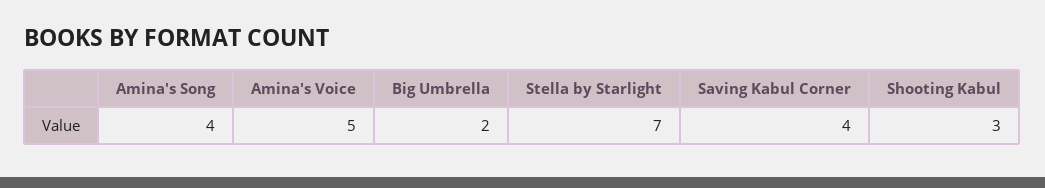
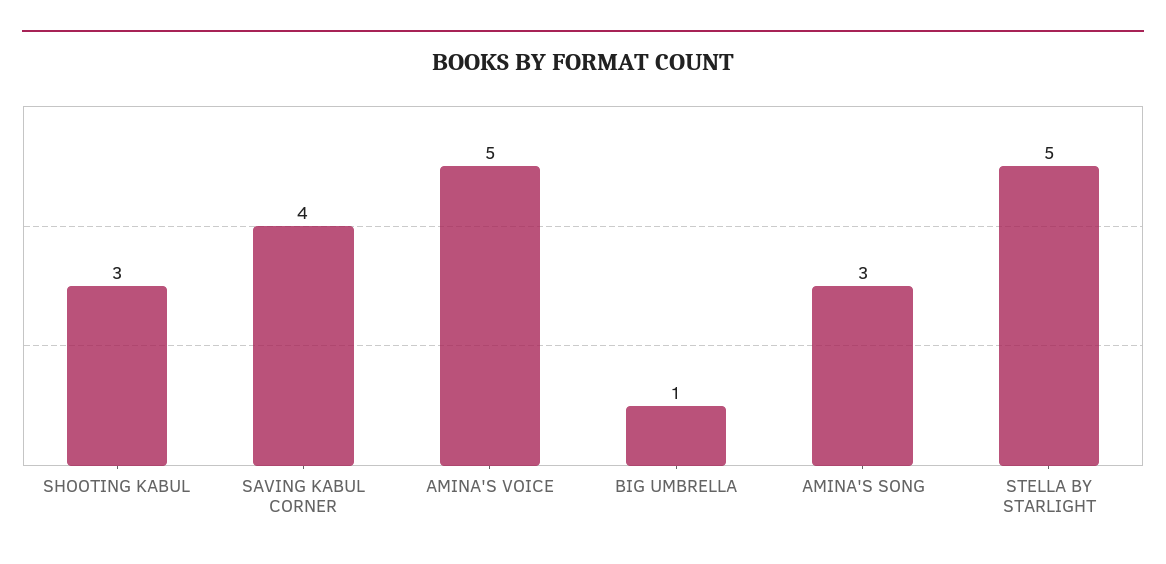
  {
-   "Amina's Song": 4,
+   "Amina's Song": 3,
    "Amina's Voice": 5,
-   "Big Umbrella": 2,
+   "Big Umbrella": 1,
-   "Stella by Starlight": 7,
+   "Stella by Starlight": 5,
    "Saving Kabul Corner": 4,
    "Shooting Kabul": 3
  }

